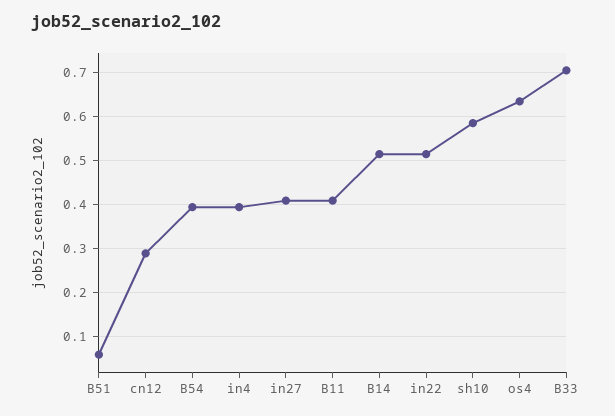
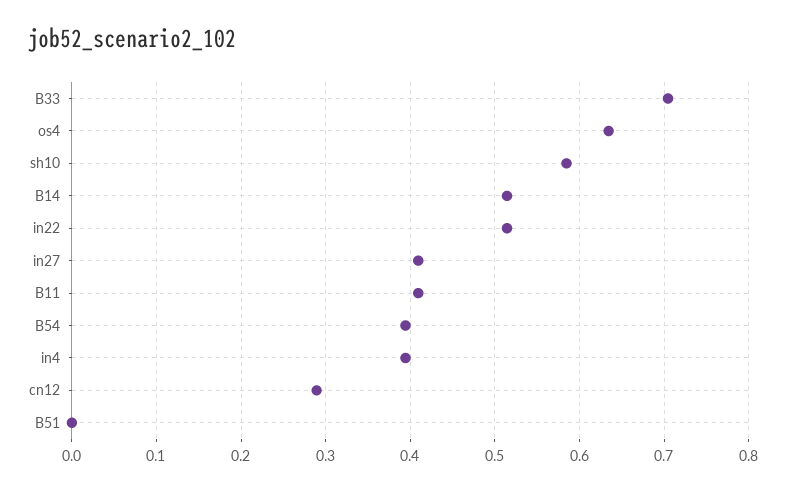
  {
-   "B51": 0.06,
+   "B51": 0,
    "cn12": 0.29,
    "B54": 0.39,
    "in4": 0.39,
    "in27": 0.41,
    "B11": 0.41,
    "B14": 0.51,
    "in22": 0.51,
    "sh10": 0.58,
    "os4": 0.63,
    "B33": 0.7
  }

